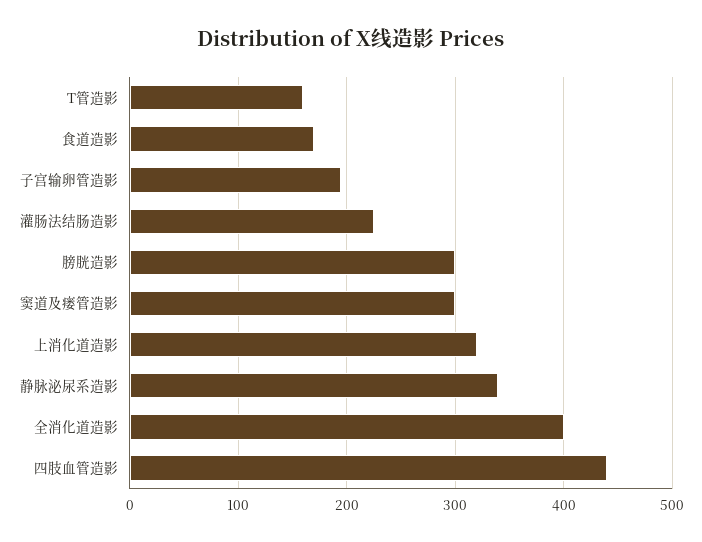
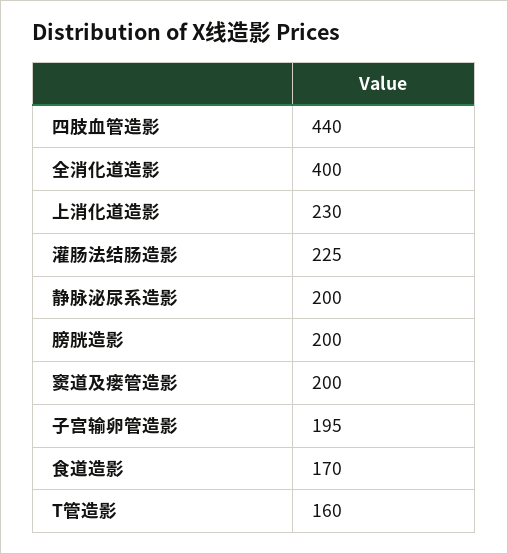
  {
    "T管造影": 160,
    "食道造影": 170,
    "子宫输卵管造影": 195,
    "灌肠法结肠造影": 225,
-   "膀胱造影": 300,
+   "膀胱造影": 200,
-   "窦道及瘘管造影": 300,
+   "窦道及瘘管造影": 200,
-   "上消化道造影": 320,
+   "上消化道造影": 230,
-   "静脉泌尿系造影": 340,
+   "静脉泌尿系造影": 200,
    "全消化道造影": 400,
    "四肢血管造影": 440
  }

